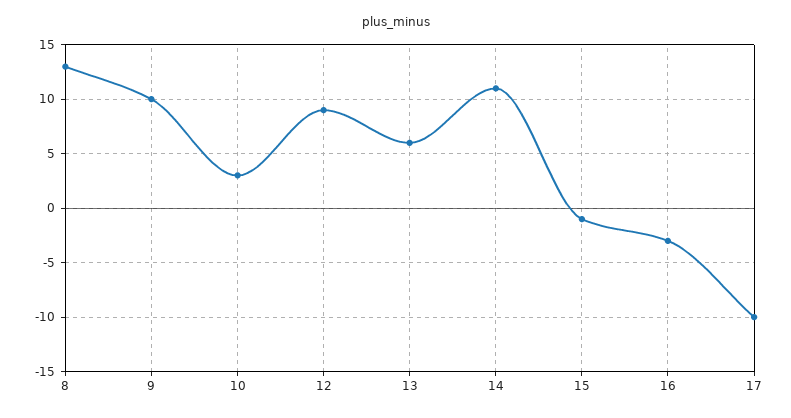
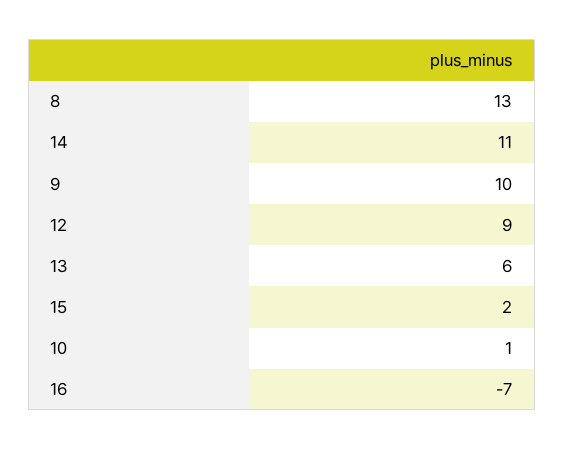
  {
    "8": 13,
    "9": 10,
-   "10": 3,
+   "10": 1,
    "12": 9,
    "13": 6,
    "14": 11,
-   "15": -1,
+   "15": 2,
-   "16": -3,
+   "16": -7
-   "17": -10
  }

